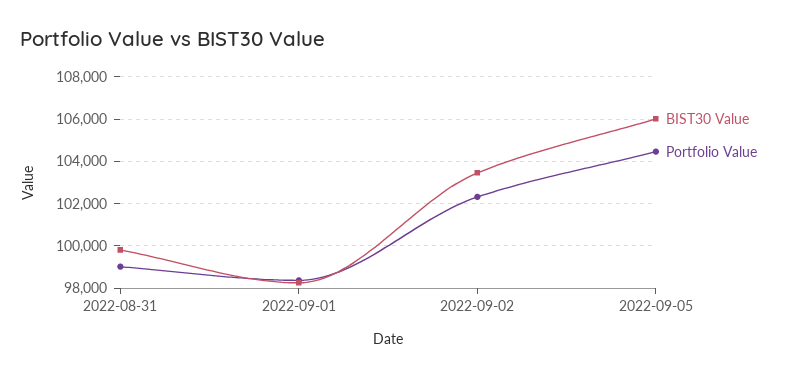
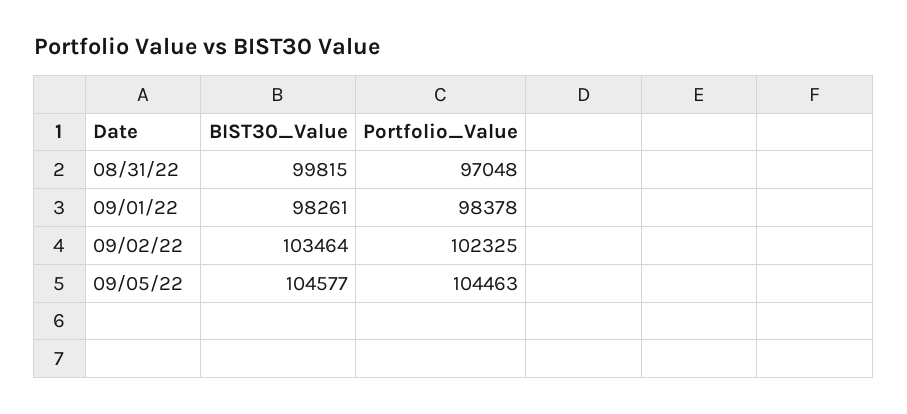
  {
    "BIST30 Value": {
      "2022-08-31": 99815,
      "2022-09-01": 98261,
      "2022-09-02": 103464,
-     "2022-09-05": 106000
+     "2022-09-05": 104577
    },
    "Portfolio Value": {
-     "2022-08-31": 99000,
+     "2022-08-31": 97048,
      "2022-09-01": 98378,
      "2022-09-02": 102325,
      "2022-09-05": 104463
    }
  }

